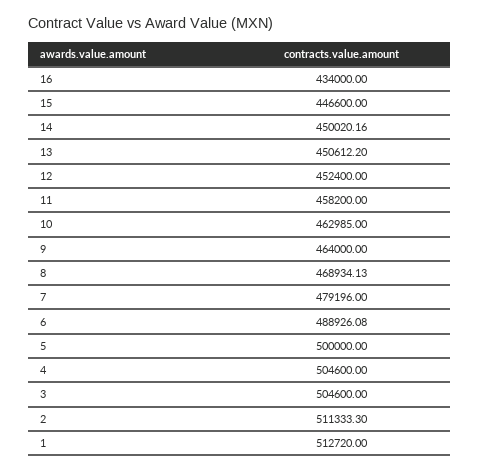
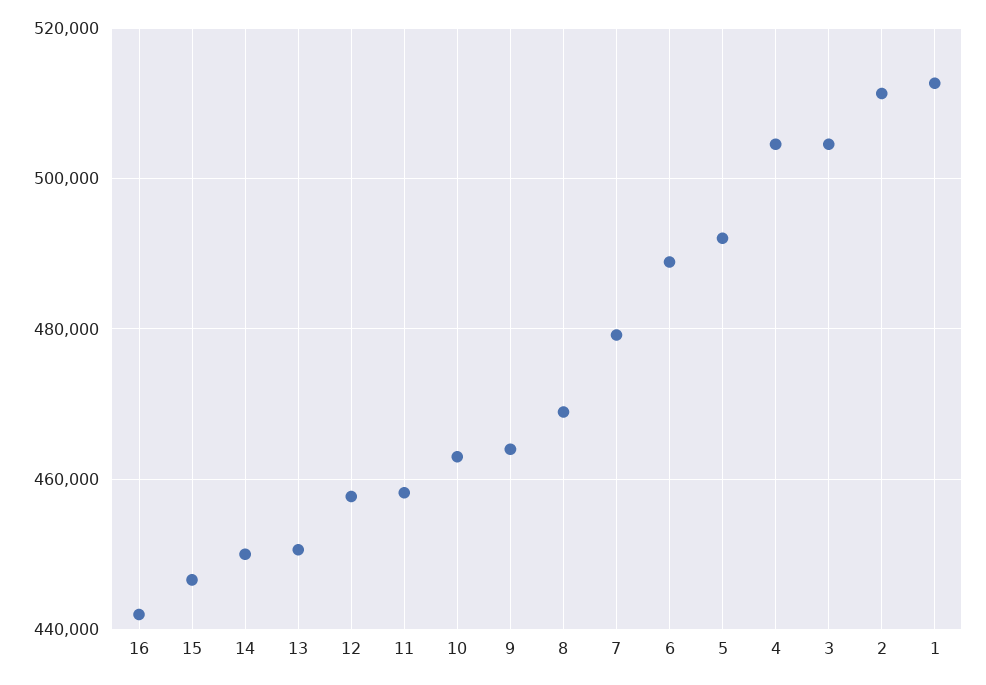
  {
-   "16": 434000,
+   "16": 442000,
    "15": 446600,
    "14": 450020.16,
    "13": 450612.2,
-   "12": 452400,
+   "12": 458000,
    "11": 458200,
    "10": 462985,
    "9": 464000,
    "8": 468934.13,
    "7": 479196,
    "6": 488926.08,
-   "5": 500000,
+   "5": 492000,
    "4": 504600,
    "3": 504600,
    "2": 511333.3,
    "1": 512720
  }

